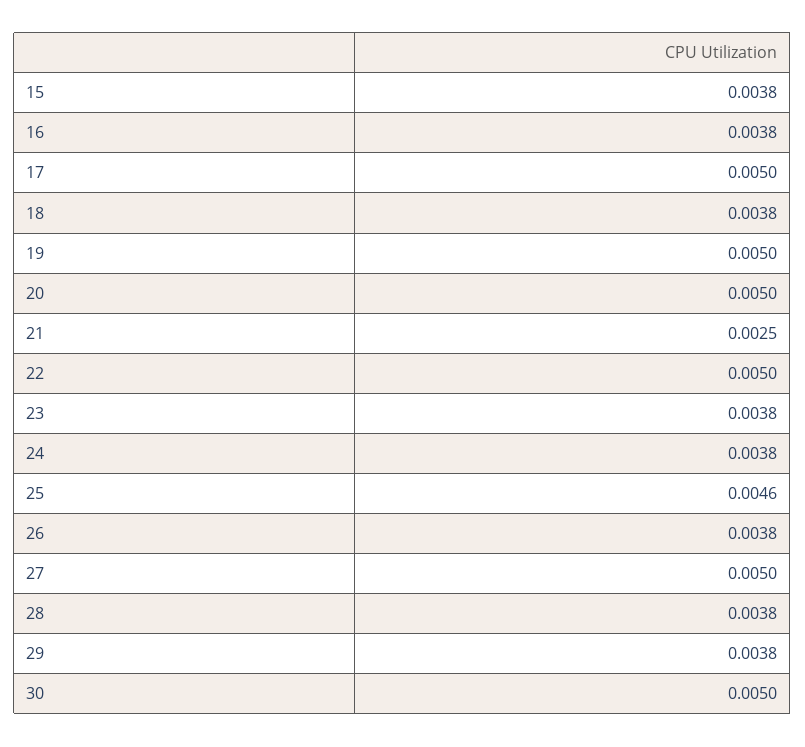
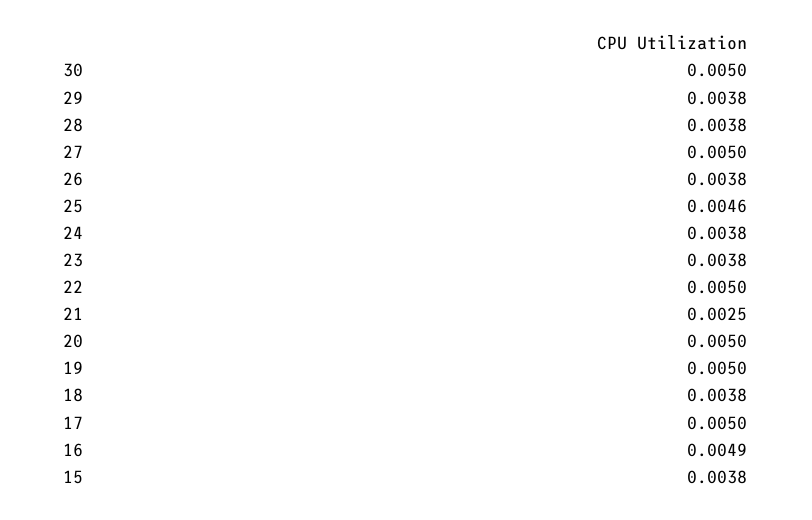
  {
    "15": 0.0038,
-   "16": 0.0038,
+   "16": 0.0049,
    "17": 0.005,
    "18": 0.0038,
    "19": 0.005,
    "20": 0.005,
    "21": 0.0025,
    "22": 0.005,
    "23": 0.0038,
    "24": 0.0038,
    "25": 0.0046,
    "26": 0.0038,
    "27": 0.005,
    "28": 0.0038,
    "29": 0.0038,
    "30": 0.005
  }

